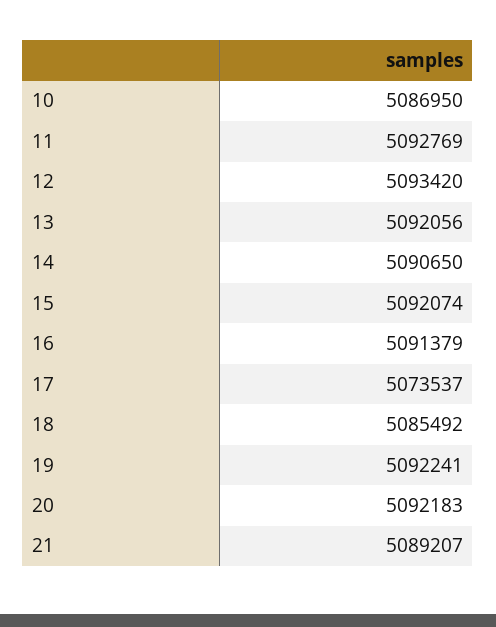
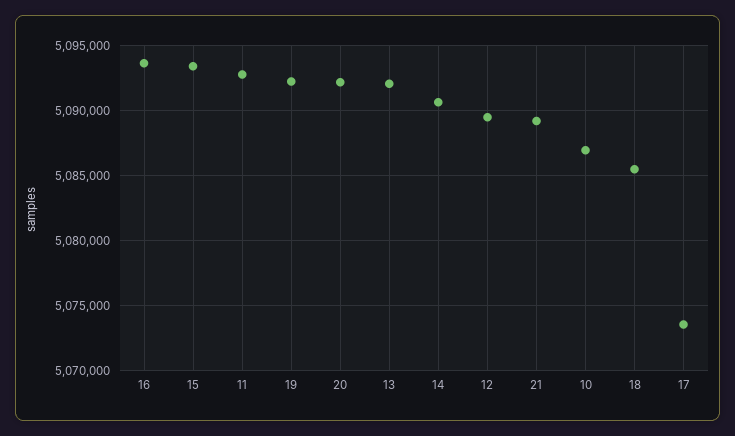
  {
    "10": 5086950,
    "11": 5092769,
-   "12": 5093420,
+   "12": 5089500,
    "13": 5092056,
    "14": 5090650,
-   "15": 5092074,
+   "15": 5093500,
-   "16": 5091379,
+   "16": 5093500,
    "17": 5073537,
    "18": 5085492,
    "19": 5092241,
    "20": 5092183,
    "21": 5089207
  }

